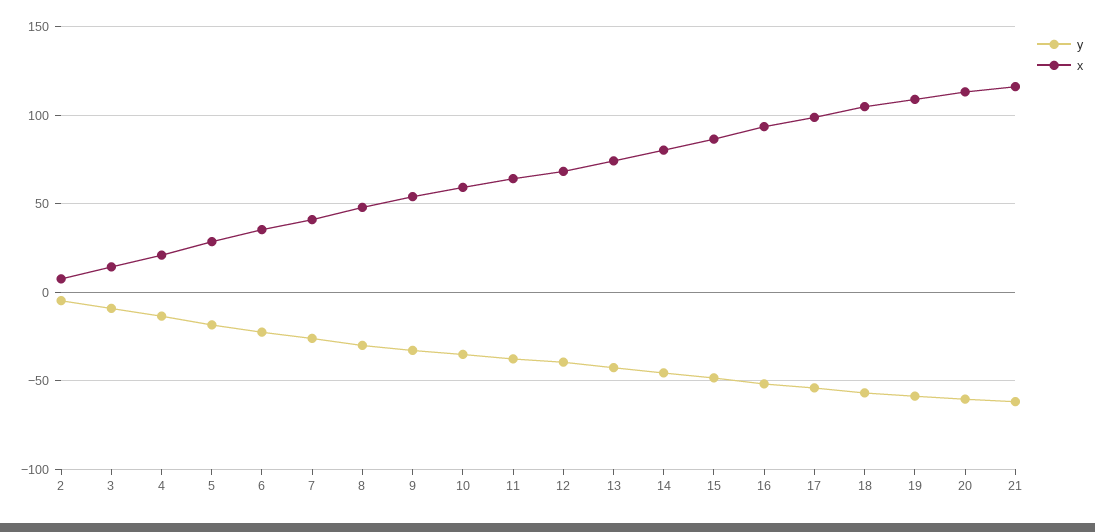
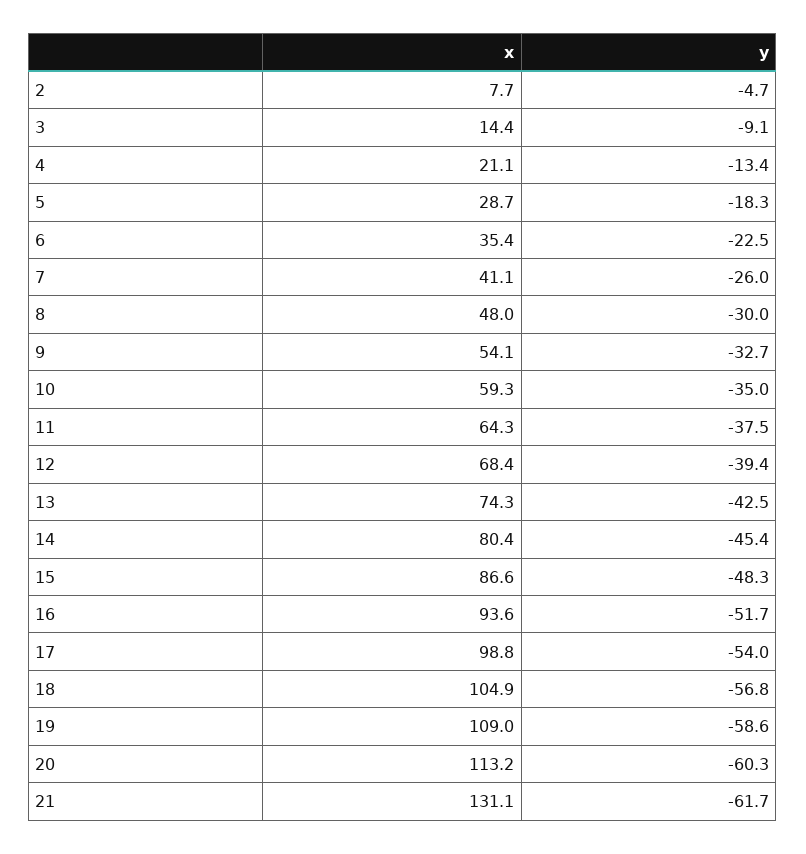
  {
    "y": {
      "2": -4.7,
      "3": -9.1,
      "4": -13.4,
      "5": -18.3,
      "6": -22.5,
      "7": -26,
      "8": -30,
      "9": -32.7,
      "10": -35,
      "11": -37.5,
      "12": -39.4,
      "13": -42.5,
      "14": -45.4,
      "15": -48.3,
      "16": -51.7,
      "17": -54,
      "18": -56.8,
      "19": -58.6,
      "20": -60.3,
      "21": -61.7
    },
    "x": {
      "2": 7.7,
      "3": 14.4,
      "4": 21.1,
      "5": 28.7,
      "6": 35.4,
      "7": 41.1,
      "8": 48,
      "9": 54.1,
      "10": 59.3,
      "11": 64.3,
      "12": 68.4,
      "13": 74.3,
      "14": 80.4,
      "15": 86.6,
      "16": 93.6,
      "17": 98.8,
      "18": 104.9,
      "19": 109,
      "20": 113.2,
-     "21": 115
+     "21": 131.1
    }
  }

